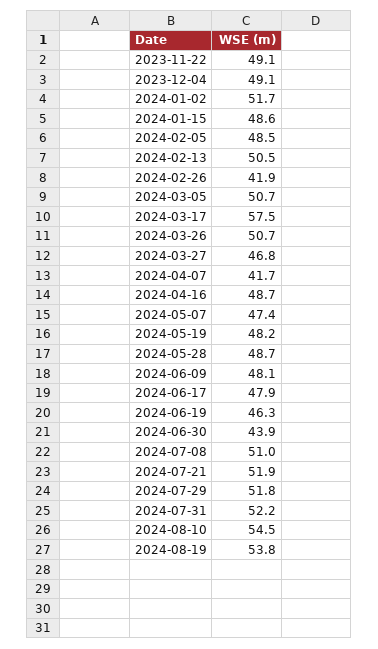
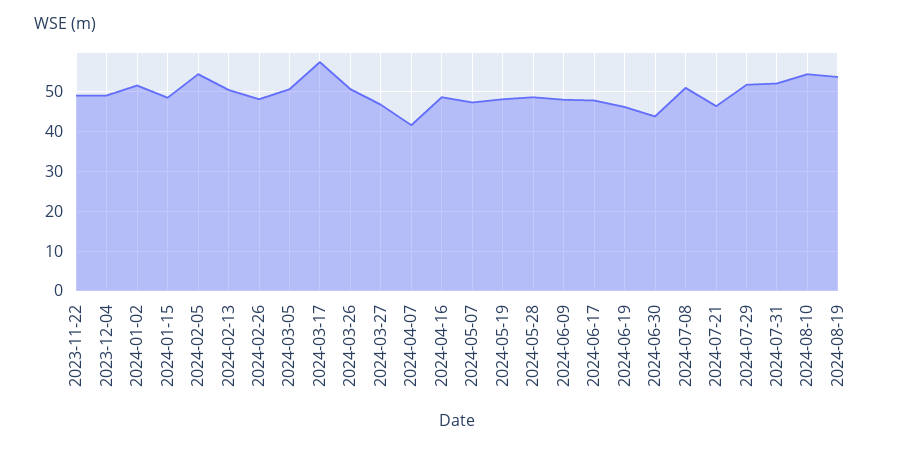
  {
    "2023-11-22": 49.1,
    "2023-12-04": 49.1,
    "2024-01-02": 51.7,
    "2024-01-15": 48.6,
-   "2024-02-05": 48.5,
+   "2024-02-05": 54,
    "2024-02-13": 50.5,
-   "2024-02-26": 41.9,
+   "2024-02-26": 48,
    "2024-03-05": 50.7,
    "2024-03-17": 57.5,
    "2024-03-26": 50.7,
    "2024-03-27": 46.8,
    "2024-04-07": 41.7,
    "2024-04-16": 48.7,
    "2024-05-07": 47.4,
    "2024-05-19": 48.2,
    "2024-05-28": 48.7,
    "2024-06-09": 48.1,
    "2024-06-17": 47.9,
    "2024-06-19": 46.3,
    "2024-06-30": 43.9,
    "2024-07-08": 51,
-   "2024-07-21": 51.9,
+   "2024-07-21": 46,
    "2024-07-29": 51.8,
    "2024-07-31": 52.2,
    "2024-08-10": 54.5,
    "2024-08-19": 53.8
  }

